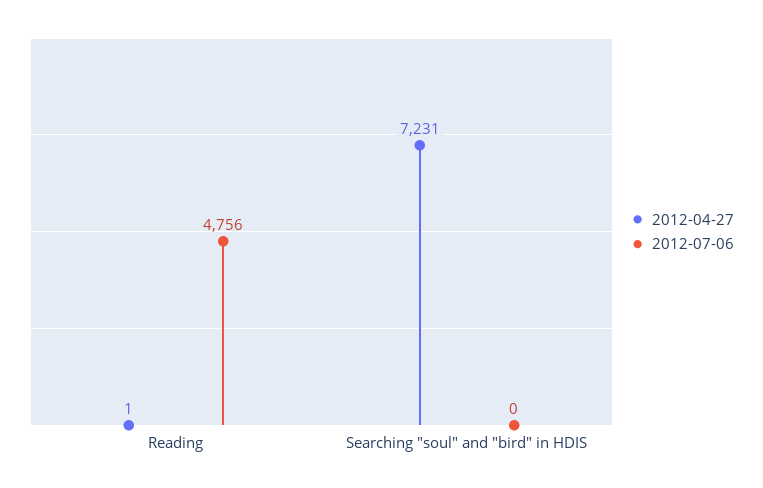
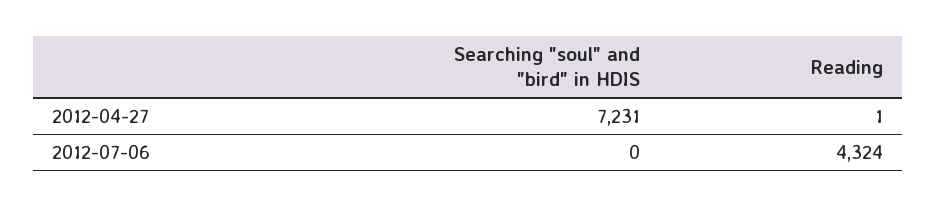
  {
    "2012-04-27": {
      "Reading": 1,
      "Searching \"soul\" and \"bird\" in HDIS": 7231
    },
    "2012-07-06": {
-     "Reading": 4756,
+     "Reading": 4324,
      "Searching \"soul\" and \"bird\" in HDIS": 0
    }
  }

